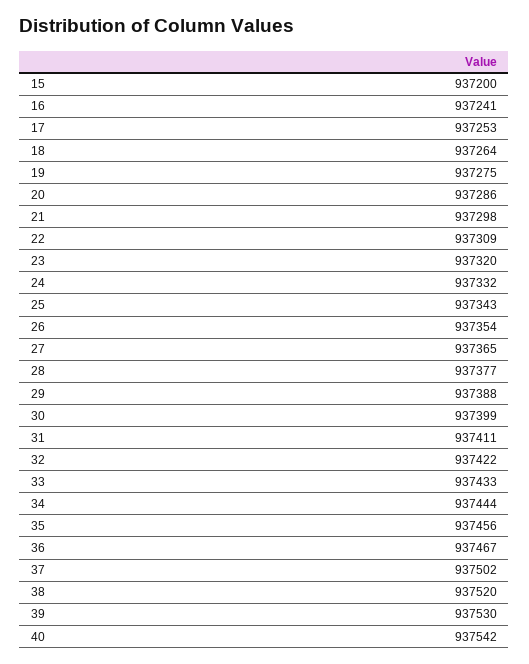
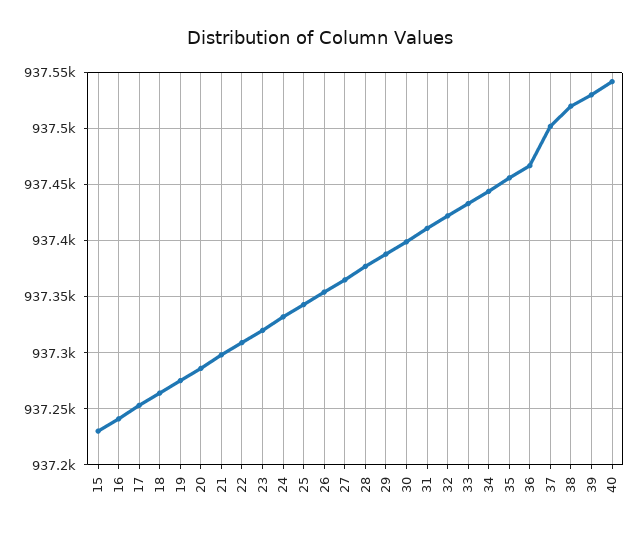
  {
-   "15": 937200,
+   "15": 937230,
    "16": 937241,
    "17": 937253,
    "18": 937264,
    "19": 937275,
    "20": 937286,
    "21": 937298,
    "22": 937309,
    "23": 937320,
    "24": 937332,
    "25": 937343,
    "26": 937354,
    "27": 937365,
    "28": 937377,
    "29": 937388,
    "30": 937399,
    "31": 937411,
    "32": 937422,
    "33": 937433,
    "34": 937444,
    "35": 937456,
    "36": 937467,
    "37": 937502,
    "38": 937520,
    "39": 937530,
    "40": 937542
  }

